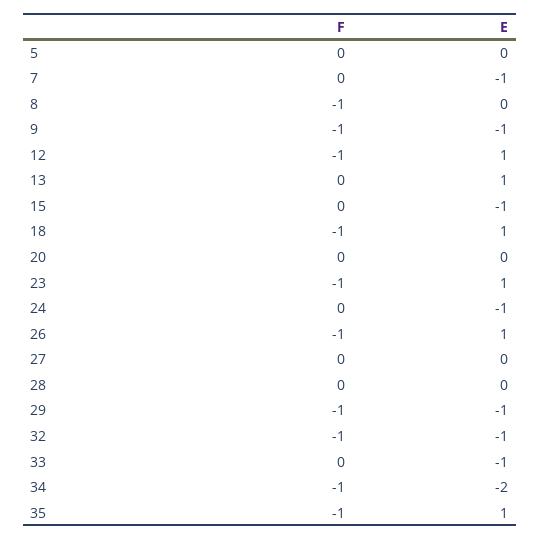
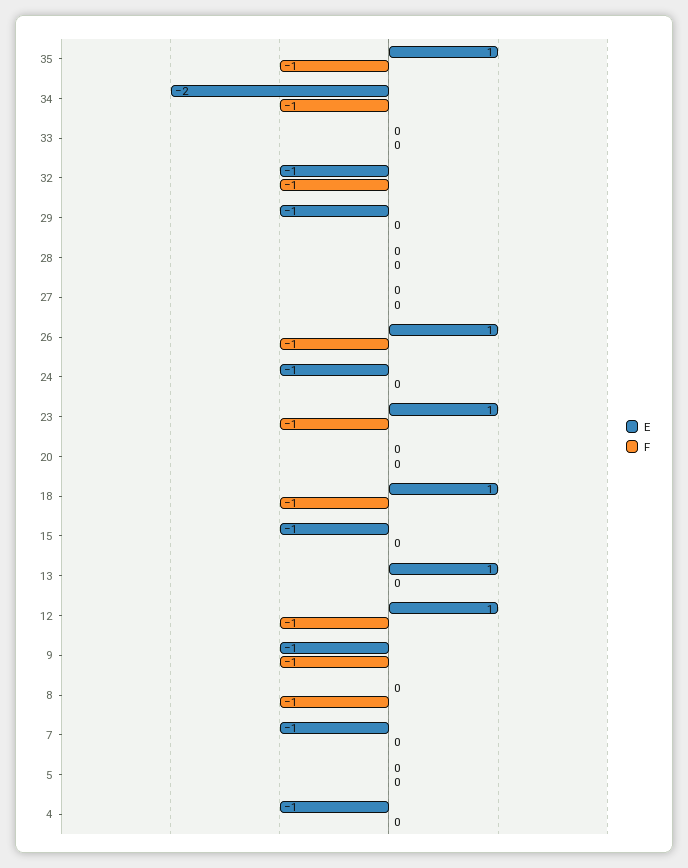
  {
    "F": {
      "5": 0,
      "7": 0,
      "8": -1,
      "9": -1,
      "12": -1,
      "13": 0,
      "15": 0,
      "18": -1,
      "20": 0,
      "23": -1,
      "24": 0,
      "26": -1,
      "27": 0,
      "28": 0,
-     "29": -1,
+     "29": 0,
      "32": -1,
      "33": 0,
      "34": -1,
-     "35": -1
+     "35": -1,
+     "4": 0
    },
    "E": {
      "5": 0,
      "7": -1,
      "8": 0,
      "9": -1,
      "12": 1,
      "13": 1,
      "15": -1,
      "18": 1,
      "20": 0,
      "23": 1,
      "24": -1,
      "26": 1,
      "27": 0,
      "28": 0,
      "29": -1,
      "32": -1,
-     "33": -1,
+     "33": 0,
      "34": -2,
-     "35": 1
+     "35": 1,
+     "4": -1
    }
  }

